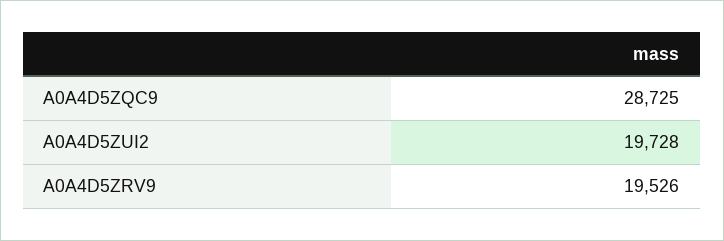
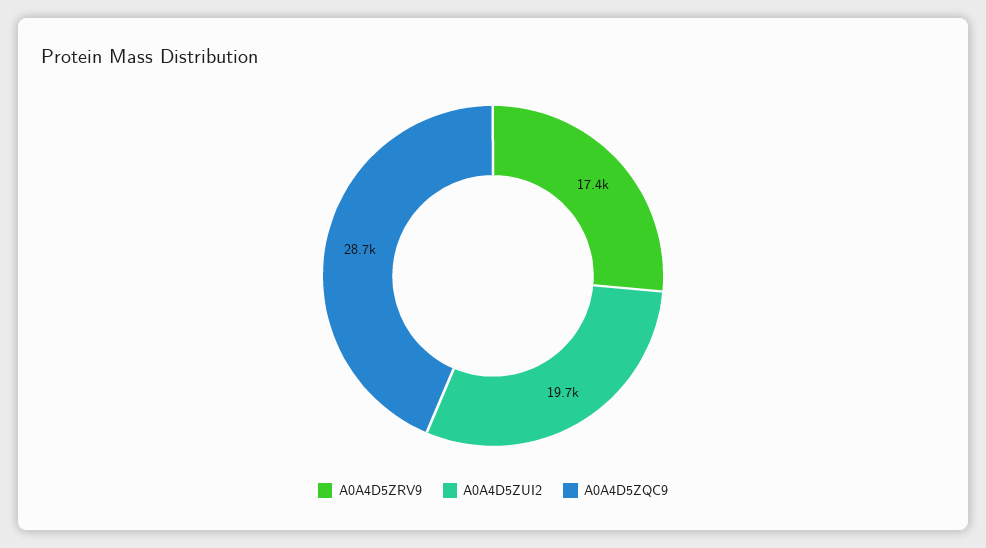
  {
    "A0A4D5ZQC9": 28725,
    "A0A4D5ZUI2": 19728,
-   "A0A4D5ZRV9": 19526
+   "A0A4D5ZRV9": 17400
  }

